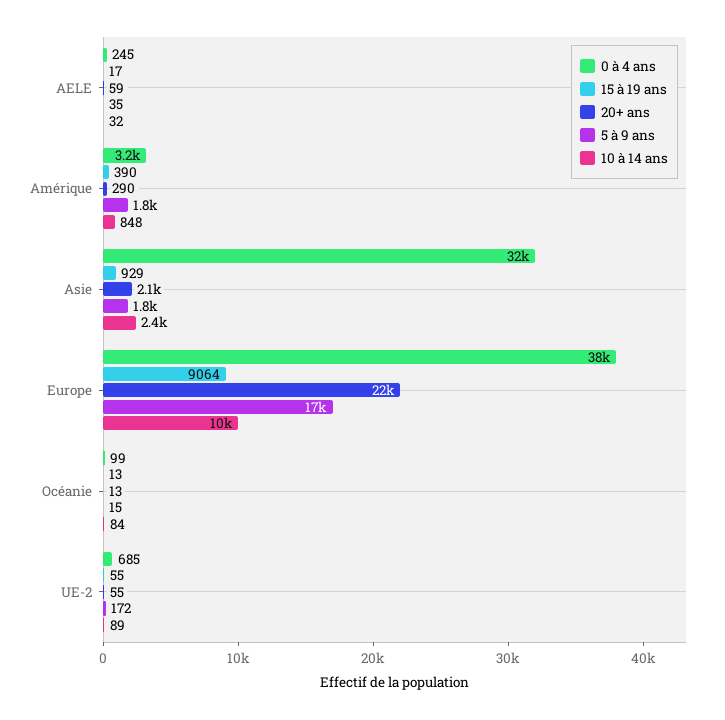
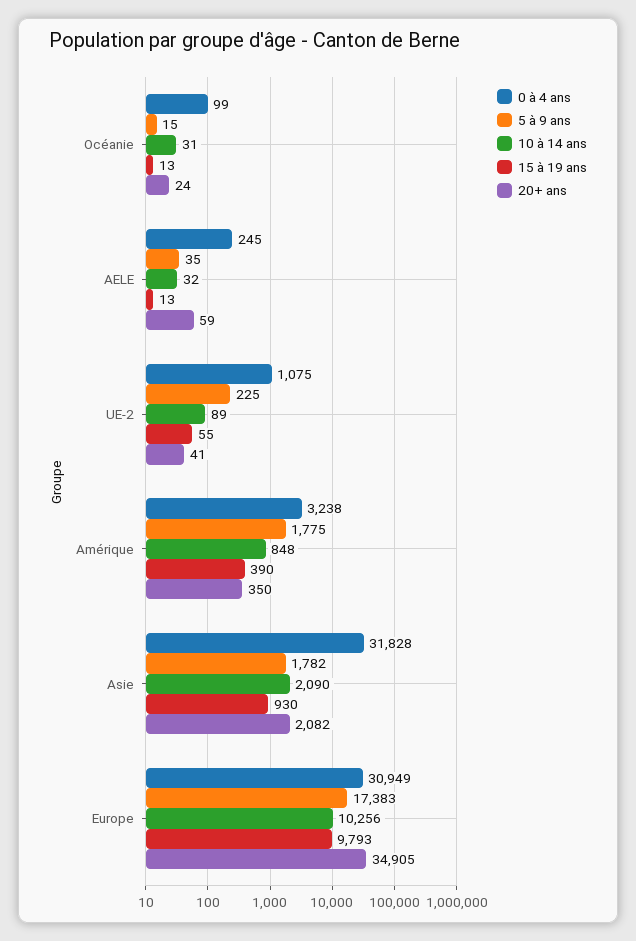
  {
    "0 à 4 ans": {
      "AELE": 245,
      "Amérique": 3238,
      "Asie": 31828,
-     "Europe": 38000,
+     "Europe": 30949,
      "Océanie": 99,
-     "UE-2": 685
+     "UE-2": 1075
    },
    "15 à 19 ans": {
-     "AELE": 17,
+     "AELE": 13,
      "Amérique": 390,
-     "Asie": 929,
+     "Asie": 930,
-     "Europe": 9064,
+     "Europe": 9793,
      "Océanie": 13,
      "UE-2": 55
    },
    "20+ ans": {
      "AELE": 59,
-     "Amérique": 290,
+     "Amérique": 350,
      "Asie": 2082,
-     "Europe": 22000,
+     "Europe": 34905,
-     "Océanie": 13,
+     "Océanie": 24,
-     "UE-2": 55
+     "UE-2": 41
    },
    "5 à 9 ans": {
      "AELE": 35,
      "Amérique": 1775,
      "Asie": 1782,
      "Europe": 17383,
      "Océanie": 15,
-     "UE-2": 172
+     "UE-2": 225
    },
    "10 à 14 ans": {
      "AELE": 32,
      "Amérique": 848,
-     "Asie": 2400,
+     "Asie": 2090,
      "Europe": 10256,
-     "Océanie": 84,
+     "Océanie": 31,
      "UE-2": 89
    }
  }

